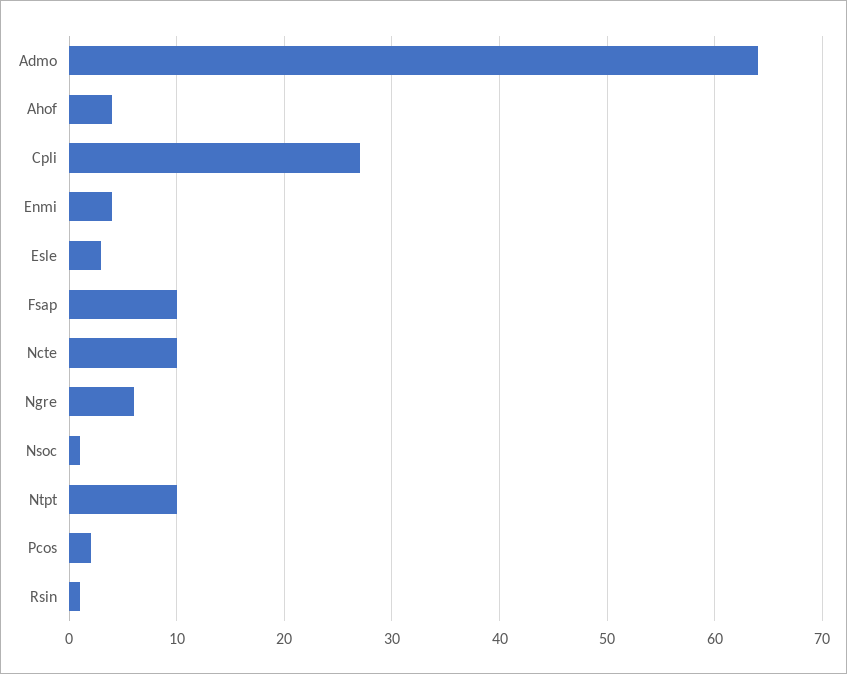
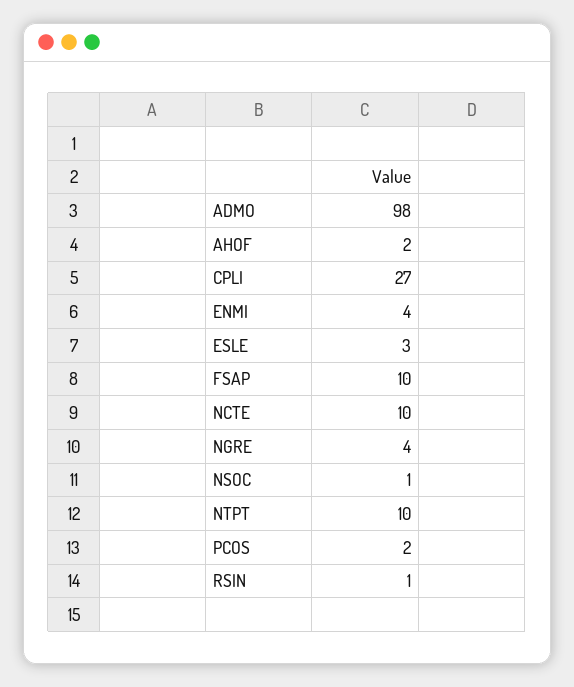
  {
-   "Admo": 64,
+   "Admo": 98,
-   "Ahof": 4,
+   "Ahof": 2,
    "Cpli": 27,
    "Enmi": 4,
    "Esle": 3,
    "Fsap": 10,
    "Ncte": 10,
-   "Ngre": 6,
+   "Ngre": 4,
    "Nsoc": 1,
    "Ntpt": 10,
    "Pcos": 2,
    "Rsin": 1
  }

